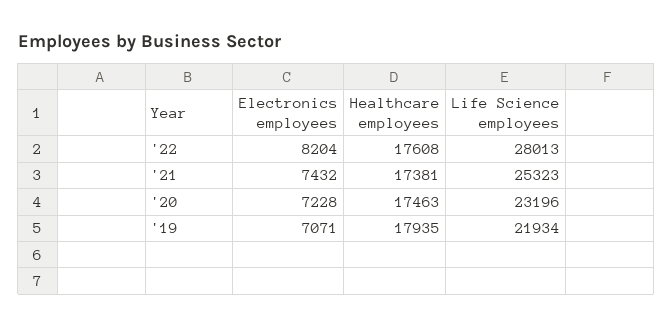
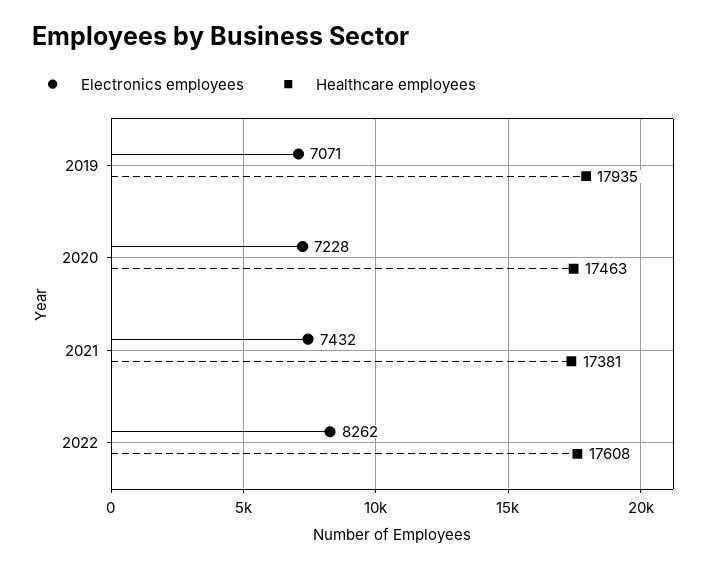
  {
    "Electronics employees": {
-     "'22": 8204,
+     "'22": 8262,
      "'21": 7432,
      "'20": 7228,
      "'19": 7071
    },
    "Healthcare employees": {
      "'22": 17608,
      "'21": 17381,
      "'20": 17463,
      "'19": 17935
-   },
+   }
-   "Life Science employees": {
-     "'22": 28013,
-     "'21": 25323,
-     "'20": 23196,
-     "'19": 21934
-   }
  }

